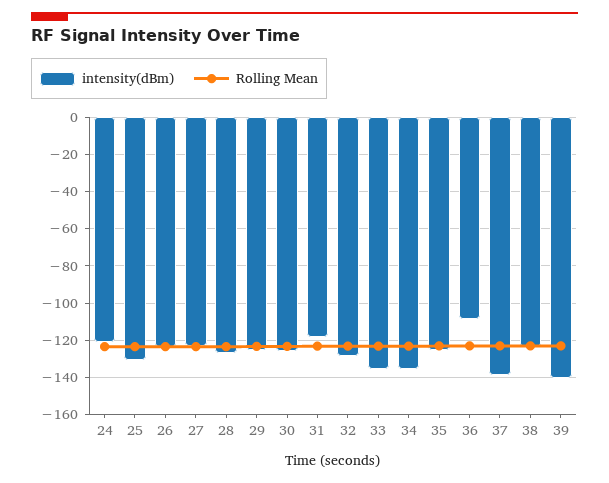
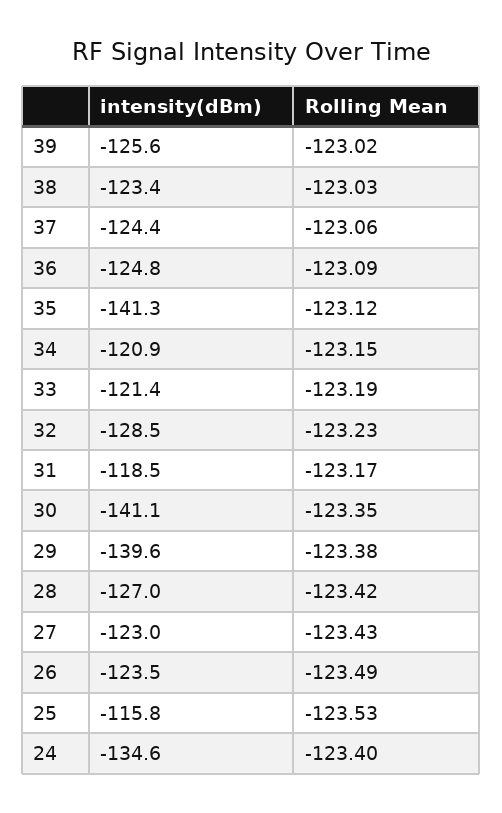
  {
    "intensity(dBm)": {
-     "24": -120,
+     "24": -134.6,
-     "25": -130,
+     "25": -115.8,
      "26": -123.5,
      "27": -123,
      "28": -127,
-     "29": -125,
+     "29": -139.6,
-     "30": -125,
+     "30": -141.1,
      "31": -118.5,
      "32": -128.5,
-     "33": -135,
+     "33": -121.4,
-     "34": -135,
+     "34": -120.9,
-     "35": -125,
+     "35": -141.3,
-     "36": -110,
+     "36": -124.8,
-     "37": -140,
+     "37": -124.4,
      "38": -123.4,
-     "39": -140
+     "39": -125.6
    },
    "Rolling Mean": {
      "24": -123.4,
      "25": -123.53,
      "26": -123.49,
      "27": -123.43,
      "28": -123.42,
      "29": -123.38,
      "30": -123.35,
      "31": -123.17,
      "32": -123.23,
      "33": -123.19,
      "34": -123.15,
      "35": -123.12,
      "36": -123.09,
      "37": -123.06,
      "38": -123.03,
      "39": -123.02
    }
  }

